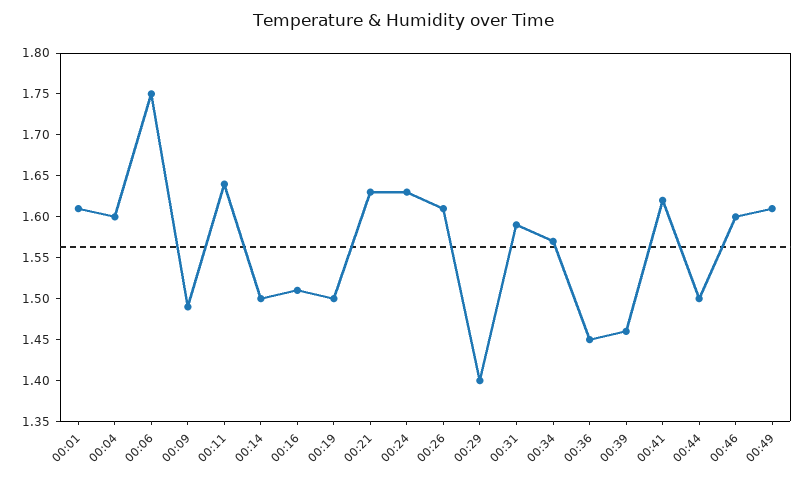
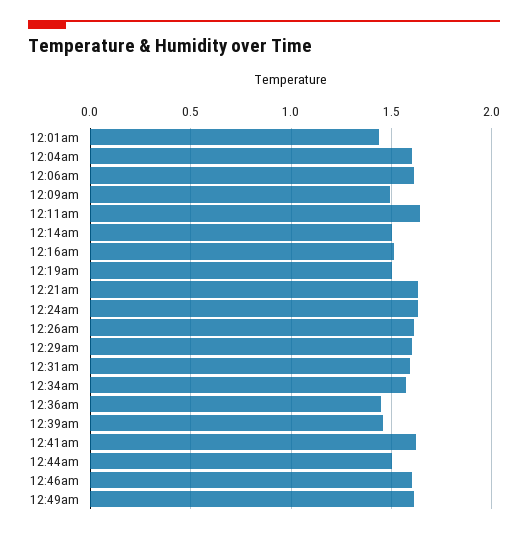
  {
-   "00:01": 1.61,
+   "00:01": 1.45,
    "00:04": 1.6,
-   "00:06": 1.75,
+   "00:06": 1.6,
    "00:09": 1.49,
    "00:11": 1.64,
    "00:14": 1.5,
    "00:16": 1.51,
    "00:19": 1.5,
    "00:21": 1.63,
    "00:24": 1.63,
    "00:26": 1.61,
-   "00:29": 1.4,
+   "00:29": 1.6,
    "00:31": 1.59,
    "00:34": 1.57,
    "00:36": 1.45,
    "00:39": 1.46,
    "00:41": 1.62,
    "00:44": 1.5,
    "00:46": 1.6,
    "00:49": 1.61
  }

